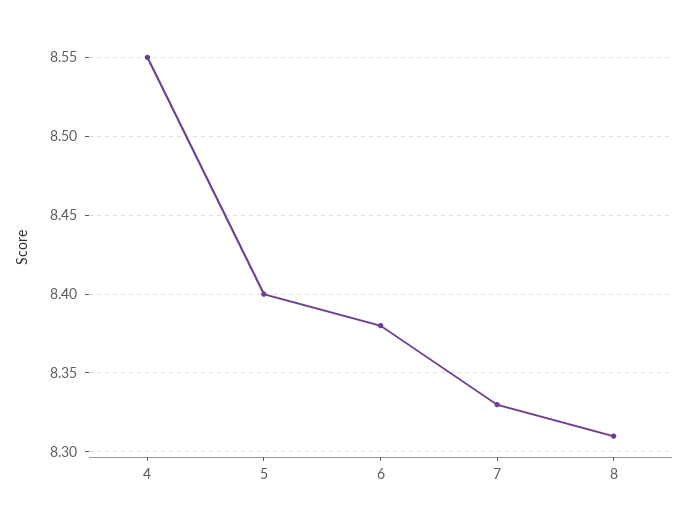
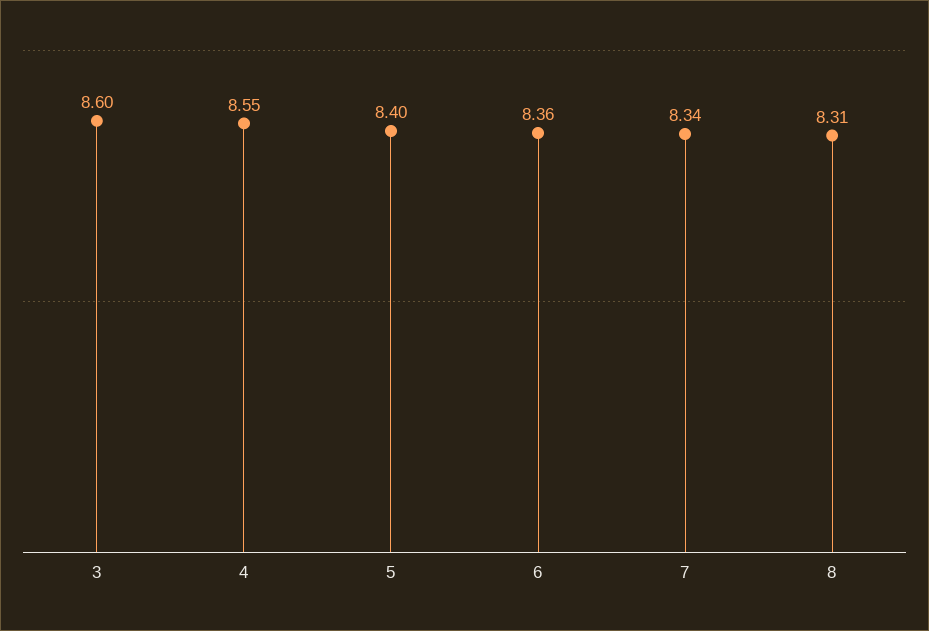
  {
    "4": 8.55,
    "5": 8.4,
-   "6": 8.38,
+   "6": 8.36,
-   "7": 8.33,
+   "7": 8.34,
-   "8": 8.31
+   "8": 8.31,
+   "3": 8.6
  }

